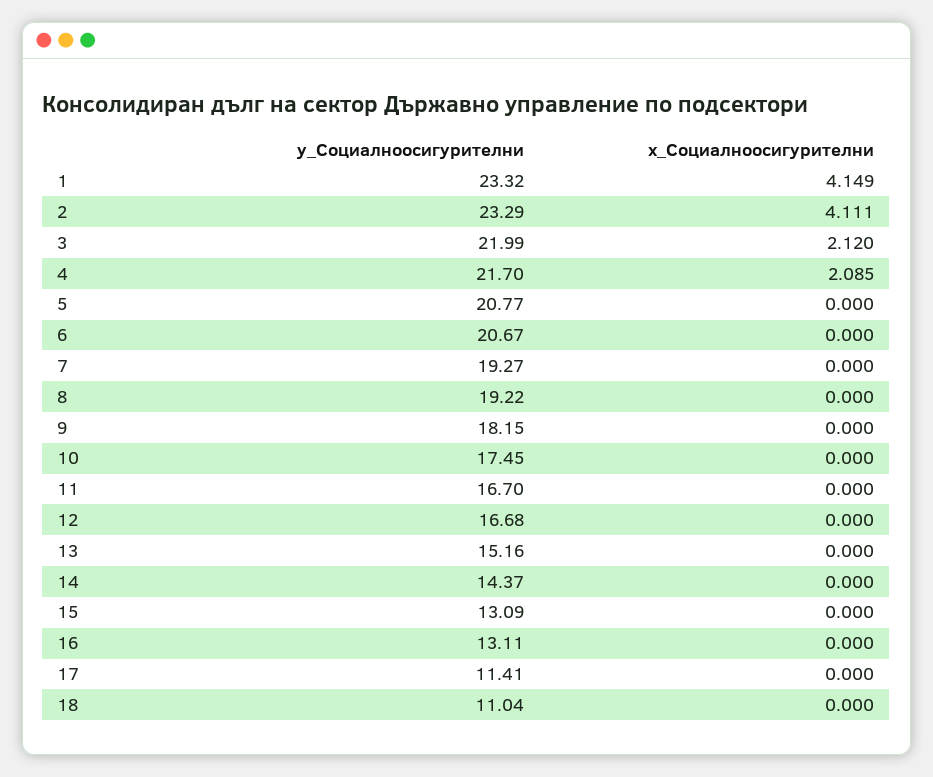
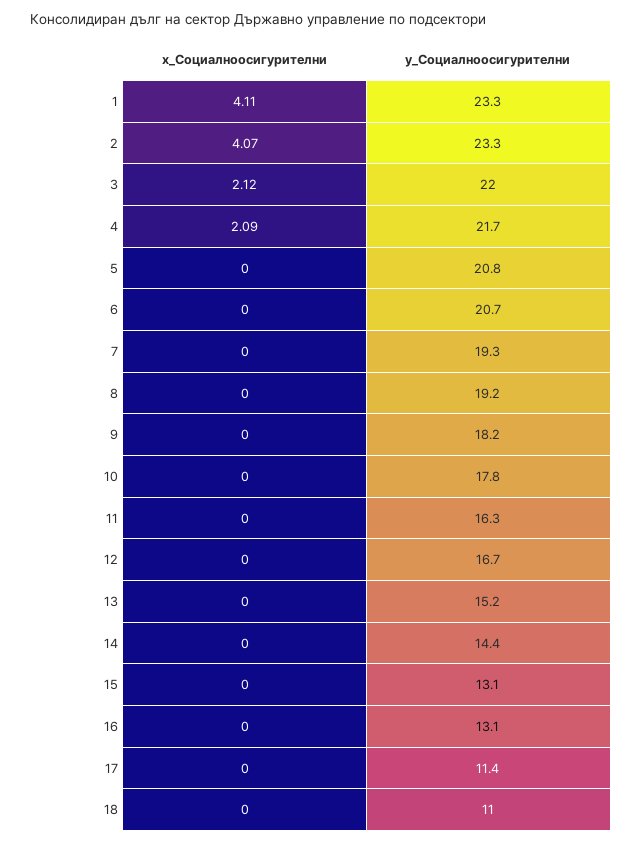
  {
    "y_Социалноосигурителни": {
      "1": 23.32,
      "2": 23.29,
      "3": 21.99,
      "4": 21.7,
      "5": 20.77,
      "6": 20.67,
      "7": 19.27,
      "8": 19.22,
      "9": 18.15,
-     "10": 17.45,
+     "10": 17.8,
-     "11": 16.7,
+     "11": 16.3,
      "12": 16.68,
      "13": 15.16,
      "14": 14.37,
      "15": 13.09,
      "16": 13.11,
      "17": 11.41,
      "18": 11.04
    },
    "x_Социалноосигурителни": {
-     "1": 4.149,
+     "1": 4.11,
-     "2": 4.111,
+     "2": 4.07,
      "3": 2.12,
      "4": 2.085,
      "5": 0,
      "6": 0,
      "7": 0,
      "8": 0,
      "9": 0,
      "10": 0,
      "11": 0,
      "12": 0,
      "13": 0,
      "14": 0,
      "15": 0,
      "16": 0,
      "17": 0,
      "18": 0
    }
  }

